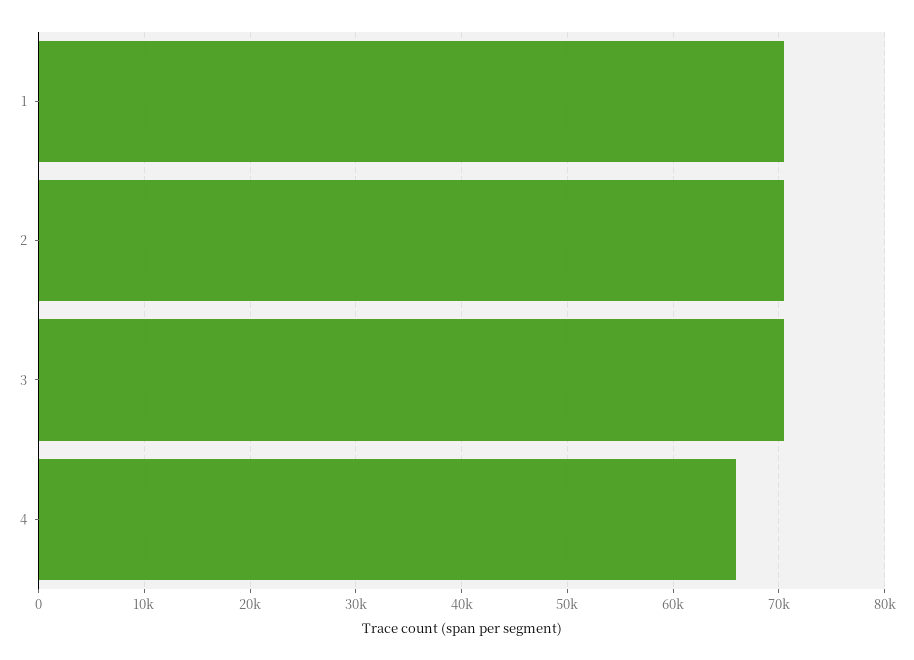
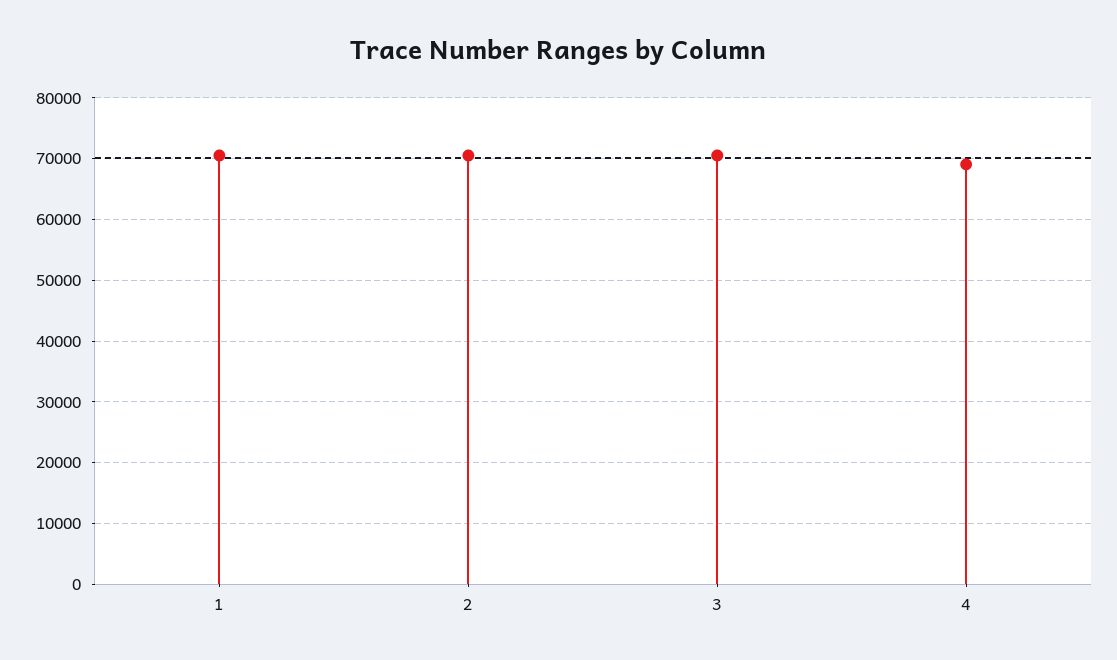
  {
    "1": 71000,
    "2": 71000,
    "3": 71000,
-   "4": 66000
+   "4": 69000
  }

